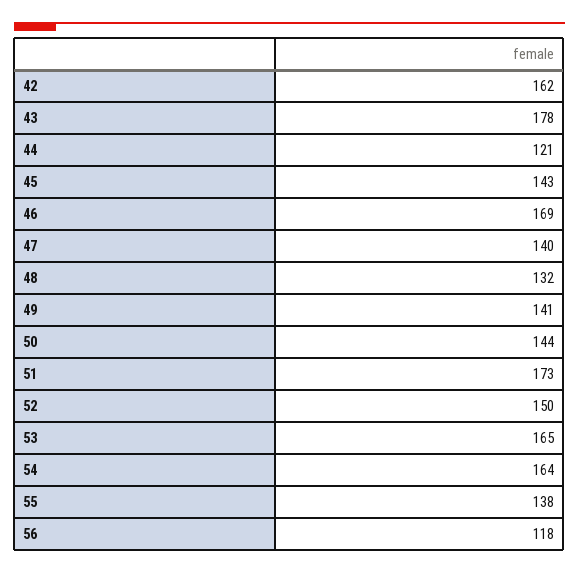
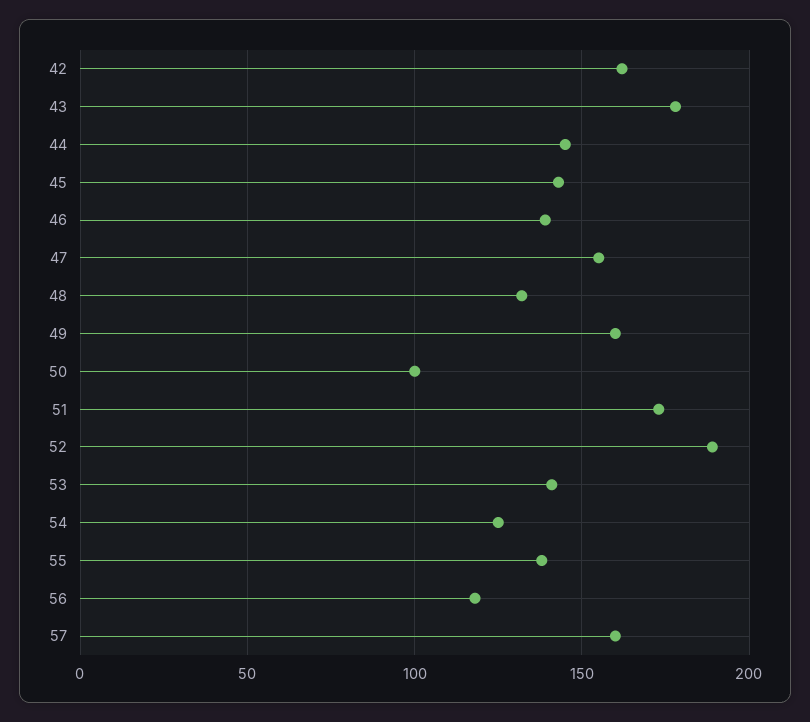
  {
    "42": 162,
    "43": 178,
-   "44": 121,
+   "44": 145,
    "45": 143,
-   "46": 169,
+   "46": 140,
-   "47": 140,
+   "47": 155,
    "48": 132,
-   "49": 141,
+   "49": 160,
-   "50": 144,
+   "50": 100,
    "51": 173,
-   "52": 150,
+   "52": 190,
-   "53": 165,
+   "53": 140,
-   "54": 164,
+   "54": 125,
    "55": 138,
-   "56": 118
+   "56": 118,
+   "57": 160
  }

